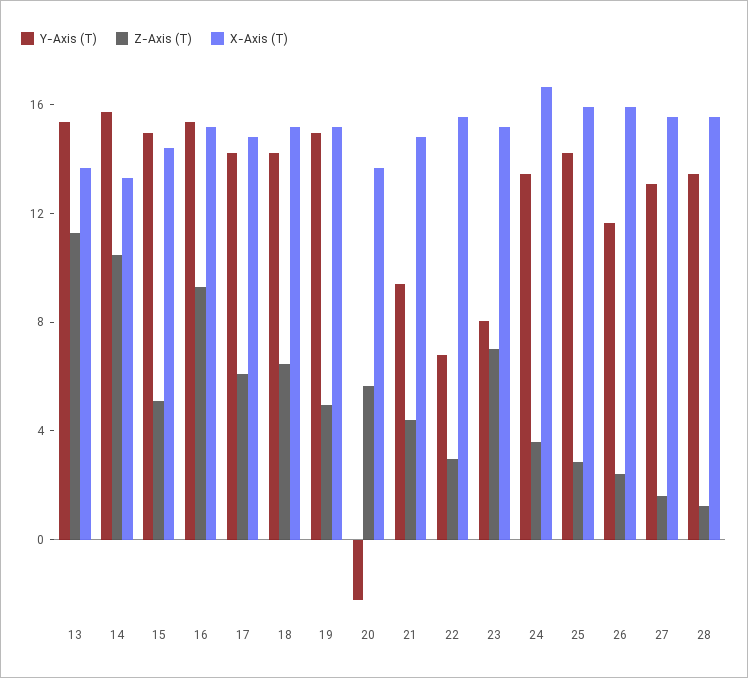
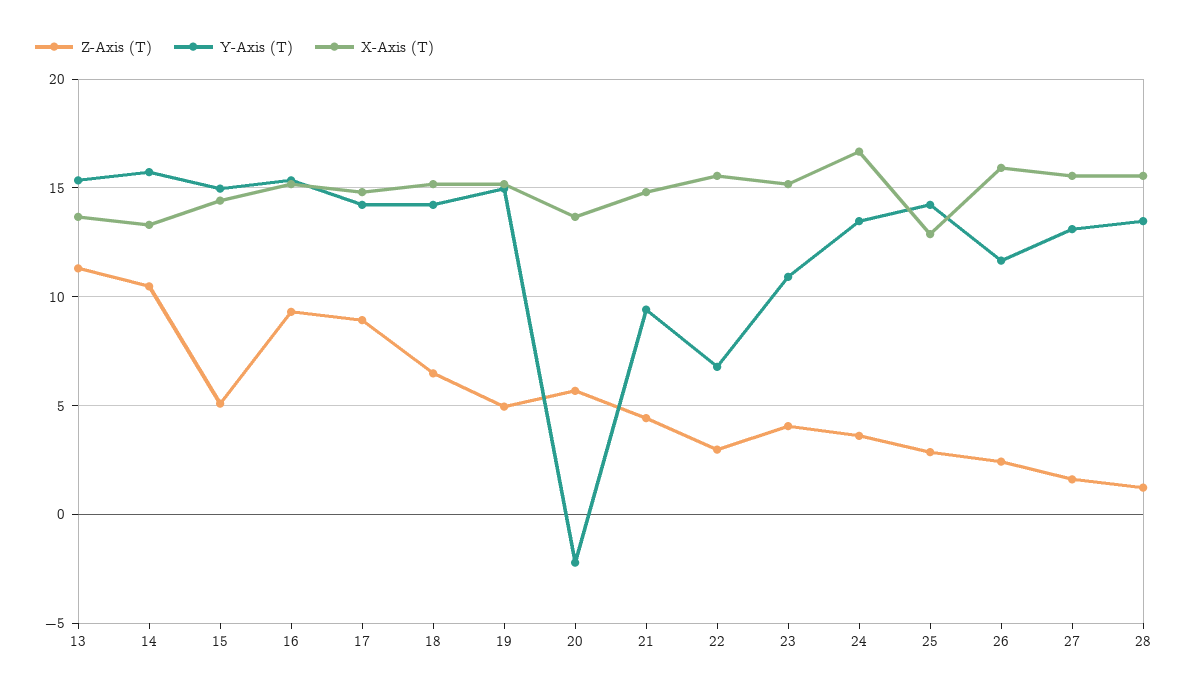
  {
    "Y-Axis (T)": {
      "13": 15.5,
      "14": 15.5,
      "15": 15,
      "16": 15.5,
      "17": 14,
      "18": 14,
      "19": 15,
      "20": -2,
      "21": 9.5,
      "22": 7,
-     "23": 8,
+     "23": 11,
      "24": 13.5,
      "25": 14,
      "26": 11.5,
      "27": 13,
      "28": 13.5
    },
    "Z-Axis (T)": {
      "13": 11.5,
      "14": 10.5,
      "15": 5,
      "16": 9.5,
-     "17": 6,
+     "17": 9,
      "18": 6.5,
      "19": 5,
      "20": 5.5,
      "21": 4.5,
      "22": 3,
-     "23": 7,
+     "23": 4,
      "24": 3.5,
      "25": 3,
      "26": 2.5,
      "27": 1.5,
      "28": 1
    },
    "X-Axis (T)": {
      "13": 13.5,
      "14": 13.5,
      "15": 14.5,
      "16": 15,
      "17": 15,
      "18": 15,
      "19": 15,
      "20": 13.5,
      "21": 15,
      "22": 15.5,
      "23": 15,
      "24": 16.5,
-     "25": 16,
+     "25": 13,
      "26": 16,
      "27": 15.5,
      "28": 15.5
    }
  }

